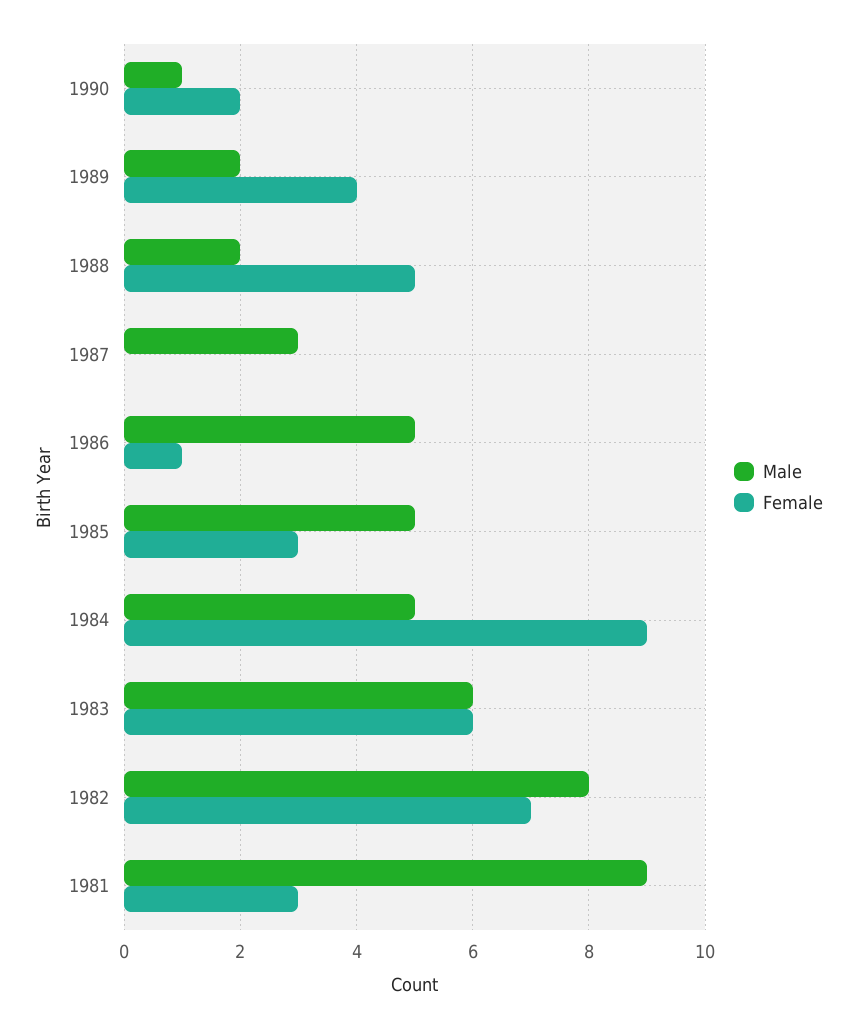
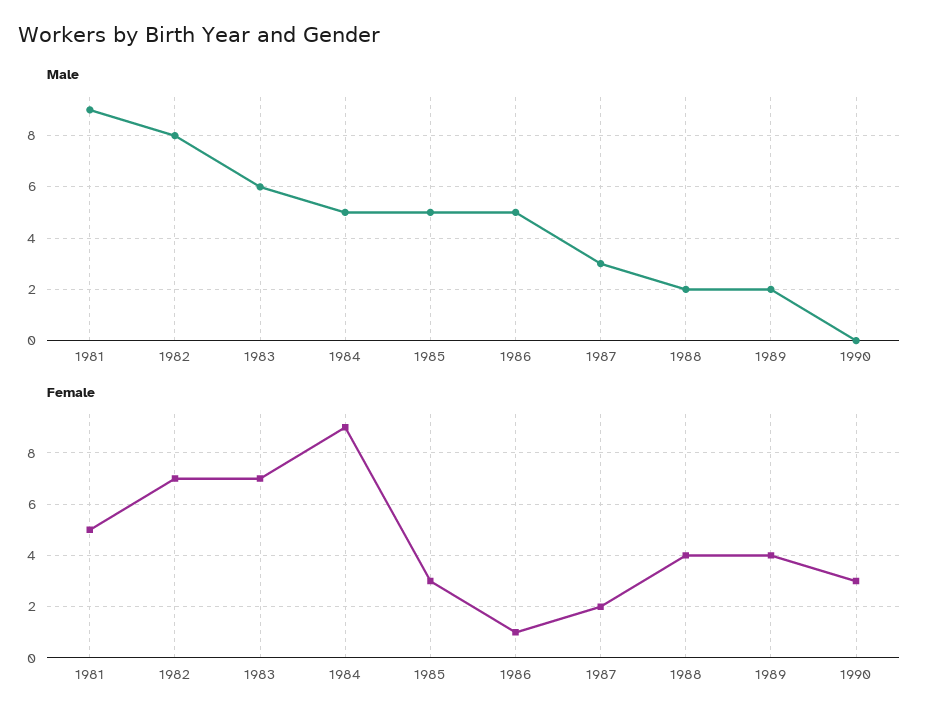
  {
    "Male": {
-     "1990": 1,
+     "1990": 0,
      "1989": 2,
      "1988": 2,
      "1987": 3,
      "1986": 5,
      "1985": 5,
      "1984": 5,
      "1983": 6,
      "1982": 8,
      "1981": 9
    },
    "Female": {
-     "1990": 2,
+     "1990": 3,
      "1989": 4,
-     "1988": 5,
+     "1988": 4,
-     "1987": 0,
+     "1987": 2,
      "1986": 1,
      "1985": 3,
      "1984": 9,
-     "1983": 6,
+     "1983": 7,
      "1982": 7,
-     "1981": 3
+     "1981": 5
    }
  }

